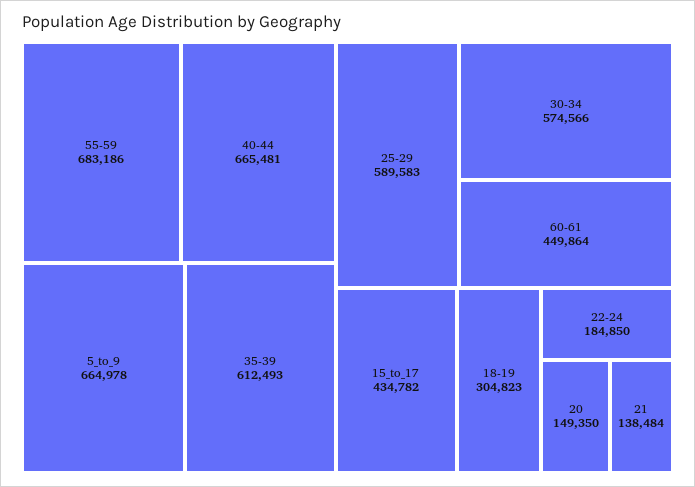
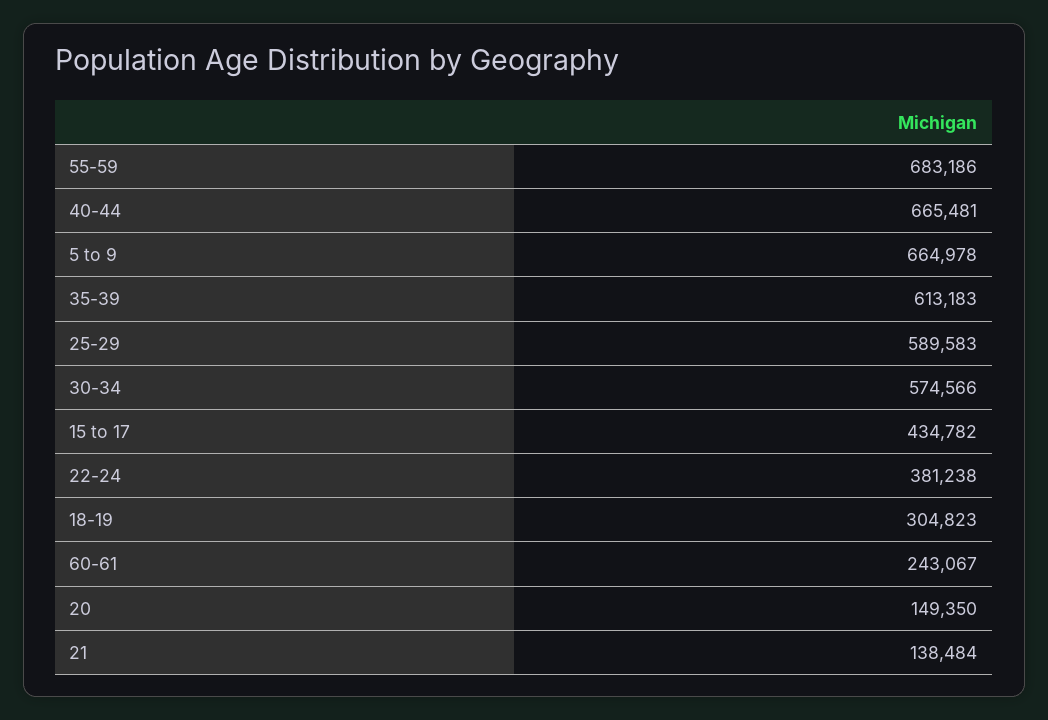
  {
    "55-59": 683186,
    "40-44": 665481,
    "5_to_9": 664978,
-   "35-39": 612493,
+   "35-39": 613183,
    "25-29": 589583,
    "30-34": 574566,
-   "60-61": 449864,
+   "60-61": 243067,
    "15_to_17": 434782,
    "18-19": 304823,
-   "22-24": 184850,
+   "22-24": 381238,
    "20": 149350,
    "21": 138484
  }

